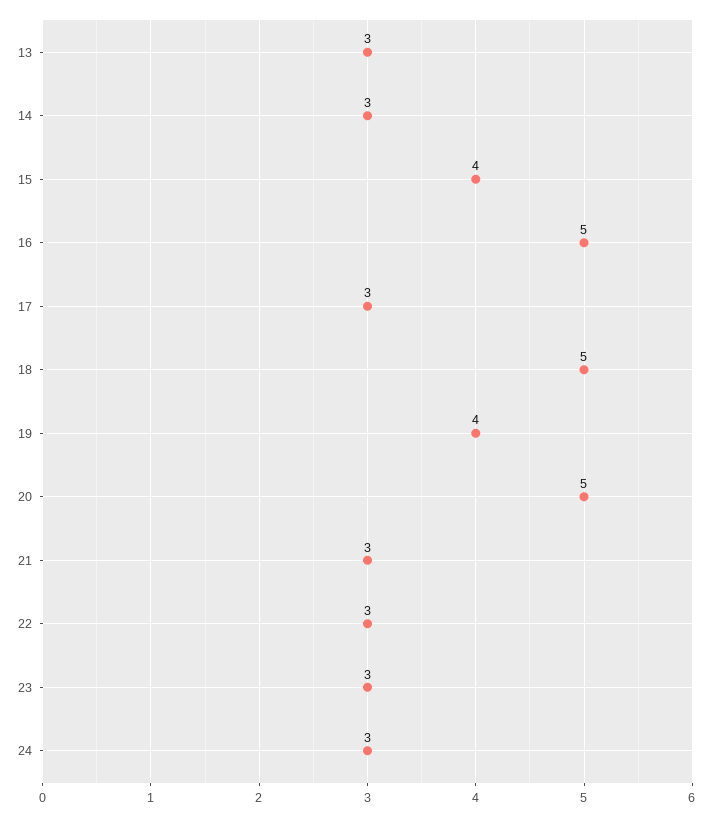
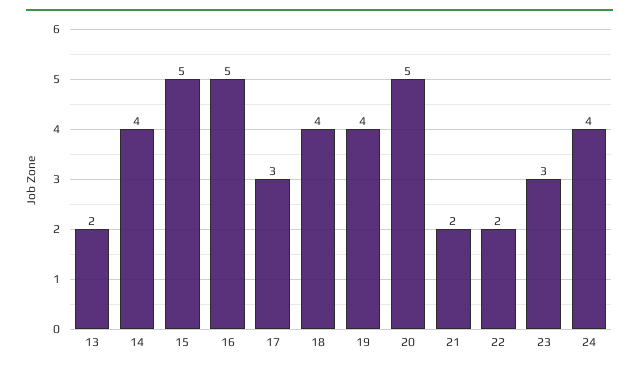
  {
-   "13": 3,
+   "13": 2,
-   "14": 3,
+   "14": 4,
-   "15": 4,
+   "15": 5,
    "16": 5,
    "17": 3,
-   "18": 5,
+   "18": 4,
    "19": 4,
    "20": 5,
-   "21": 3,
+   "21": 2,
-   "22": 3,
+   "22": 2,
    "23": 3,
-   "24": 3
+   "24": 4
  }

